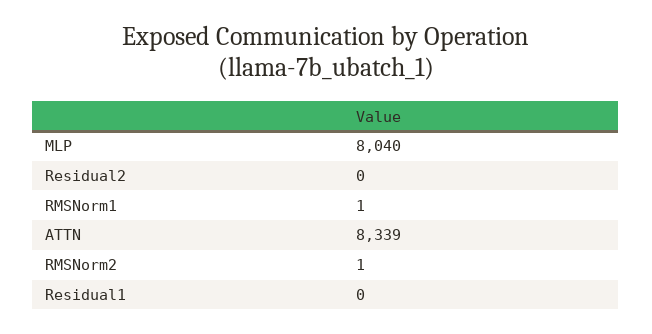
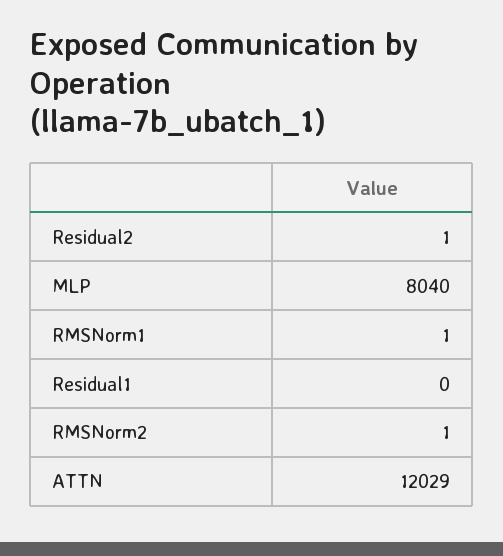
  {
    "MLP": 8040,
-   "Residual2": 0,
+   "Residual2": 1,
    "RMSNorm1": 1,
-   "ATTN": 8339,
+   "ATTN": 12029,
    "RMSNorm2": 1,
    "Residual1": 0
  }

